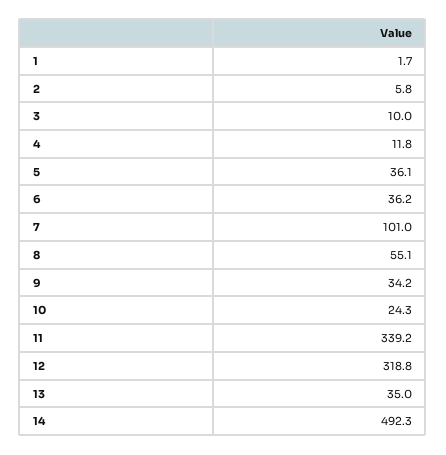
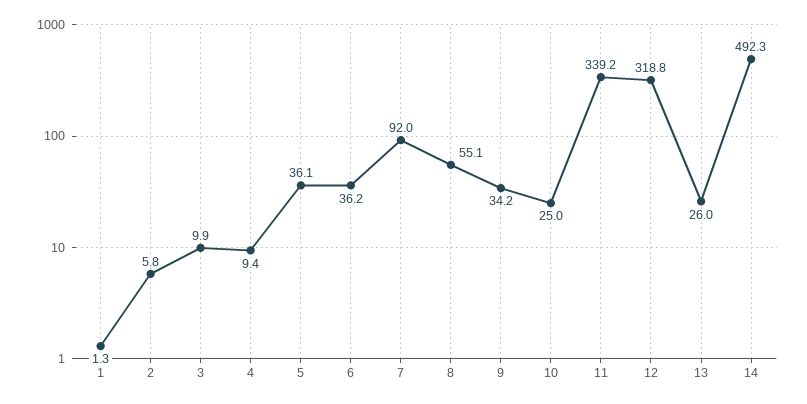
  {
-   "1": 1.7,
+   "1": 1.3,
    "2": 5.8,
-   "3": 10,
+   "3": 9.9,
-   "4": 11.8,
+   "4": 9.4,
    "5": 36.1,
    "6": 36.2,
-   "7": 101,
+   "7": 92,
    "8": 55.1,
    "9": 34.2,
-   "10": 24.3,
+   "10": 25,
    "11": 339.2,
    "12": 318.8,
-   "13": 35,
+   "13": 26,
    "14": 492.3
  }

